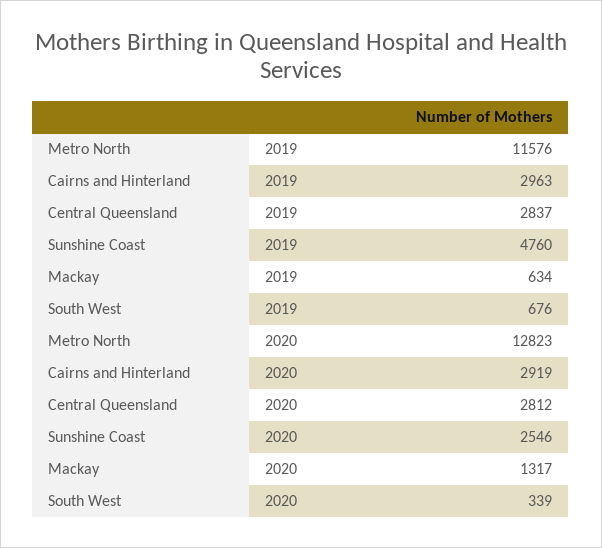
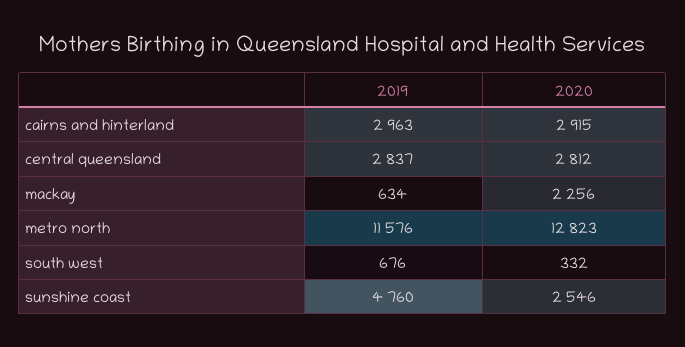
  {
    "Metro North": {
      "2019": 11576,
      "2020": 12823
    },
    "Cairns and Hinterland": {
      "2019": 2963,
-     "2020": 2919
+     "2020": 2915
    },
    "Central Queensland": {
      "2019": 2837,
      "2020": 2812
    },
    "Sunshine Coast": {
      "2019": 4760,
      "2020": 2546
    },
    "Mackay": {
      "2019": 634,
-     "2020": 1317
+     "2020": 2256
    },
    "South West": {
      "2019": 676,
-     "2020": 339
+     "2020": 332
    }
  }

